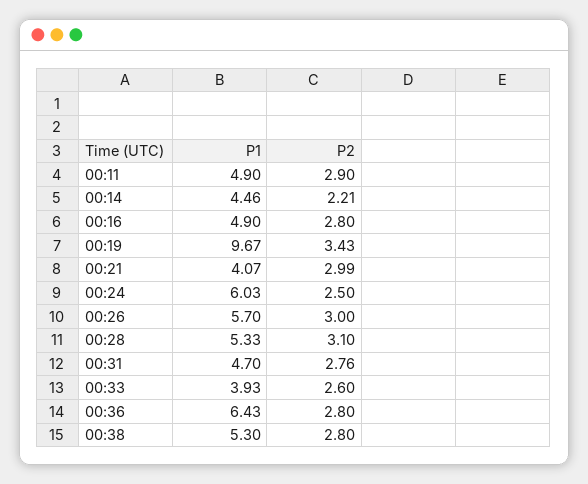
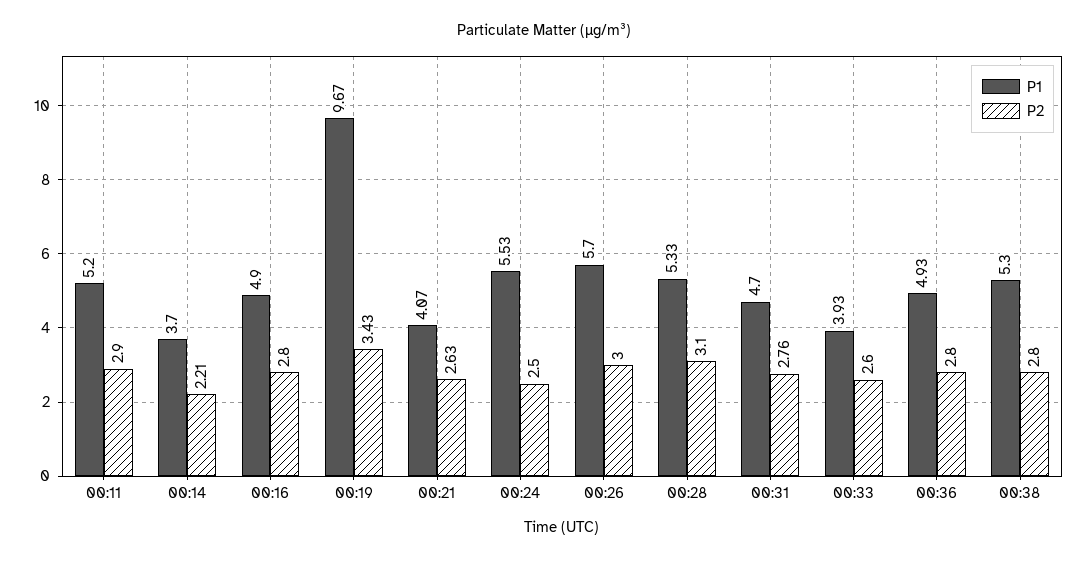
  {
    "P1": {
-     "00:11": 4.9,
+     "00:11": 5.2,
-     "00:14": 4.46,
+     "00:14": 3.7,
      "00:16": 4.9,
      "00:19": 9.67,
      "00:21": 4.07,
-     "00:24": 6.03,
+     "00:24": 5.53,
      "00:26": 5.7,
      "00:28": 5.33,
      "00:31": 4.7,
      "00:33": 3.93,
-     "00:36": 6.43,
+     "00:36": 4.93,
      "00:38": 5.3
    },
    "P2": {
      "00:11": 2.9,
      "00:14": 2.21,
      "00:16": 2.8,
      "00:19": 3.43,
-     "00:21": 2.99,
+     "00:21": 2.63,
      "00:24": 2.5,
      "00:26": 3,
      "00:28": 3.1,
      "00:31": 2.76,
      "00:33": 2.6,
      "00:36": 2.8,
      "00:38": 2.8
    }
  }

